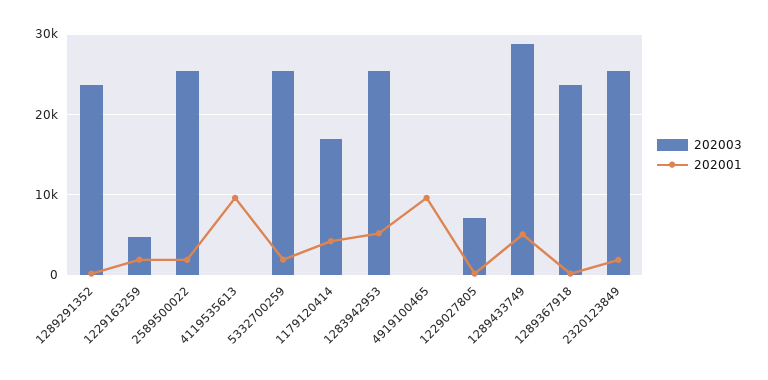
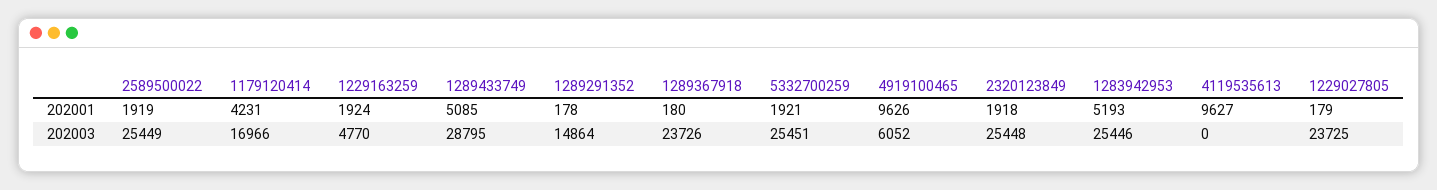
  {
    "202003": {
-     "1289291352": 24000,
+     "1289291352": 14864,
      "1229163259": 4770,
      "2589500022": 25449,
      "4119535613": 0,
      "5332700259": 25451,
      "1179120414": 16966,
      "1283942953": 25446,
-     "4919100465": 0,
+     "4919100465": 6052,
-     "1229027805": 7000,
+     "1229027805": 23725,
      "1289433749": 28795,
      "1289367918": 23726,
      "2320123849": 25448
    },
    "202001": {
      "1289291352": 178,
      "1229163259": 1924,
      "2589500022": 1919,
      "4119535613": 9627,
      "5332700259": 1921,
      "1179120414": 4231,
      "1283942953": 5193,
      "4919100465": 9626,
      "1229027805": 179,
      "1289433749": 5085,
      "1289367918": 180,
      "2320123849": 1918
    }
  }

